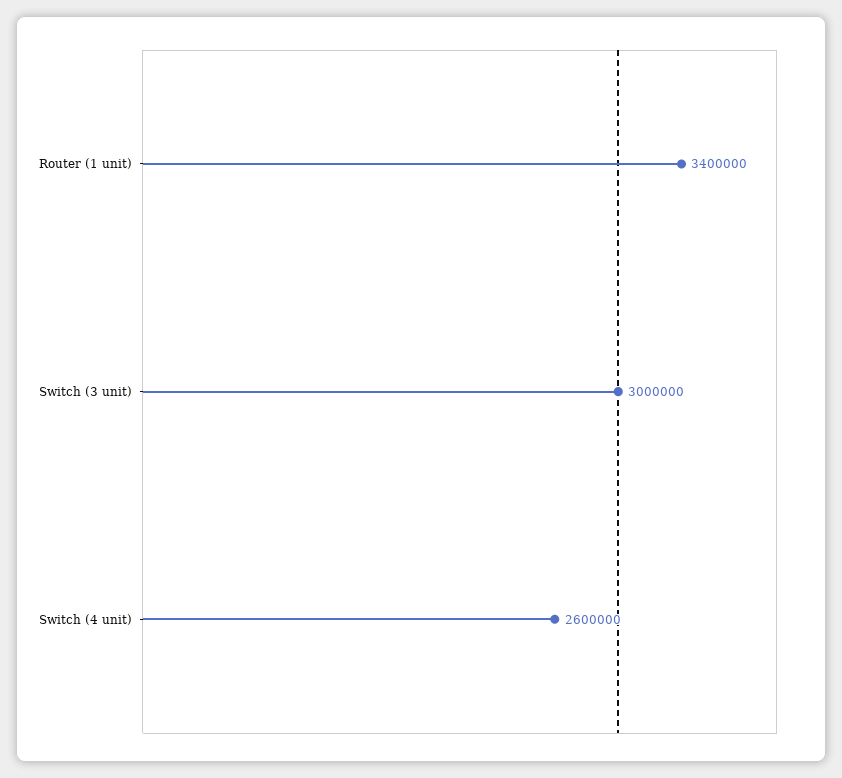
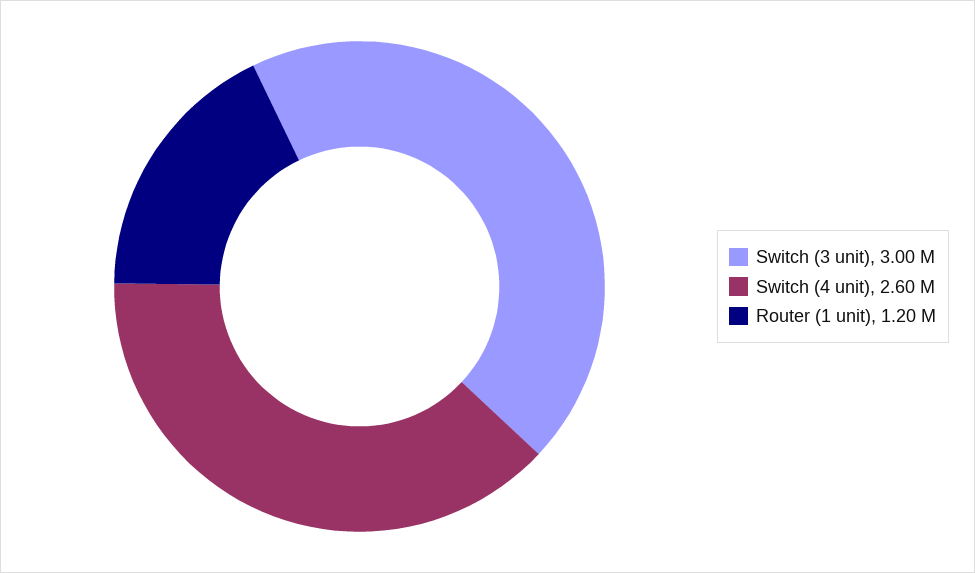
  {
-   "Router (1 unit)": 3400000,
+   "Router (1 unit)": 1200000,
    "Switch (3 unit)": 3000000,
    "Switch (4 unit)": 2600000
  }

